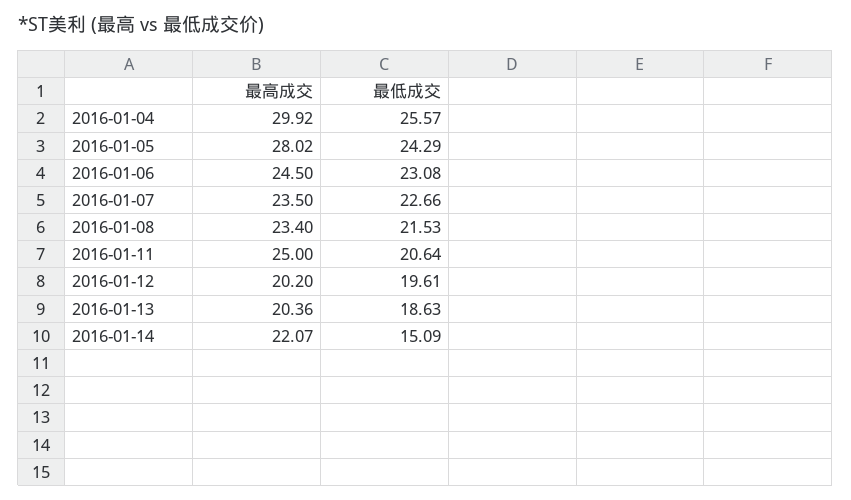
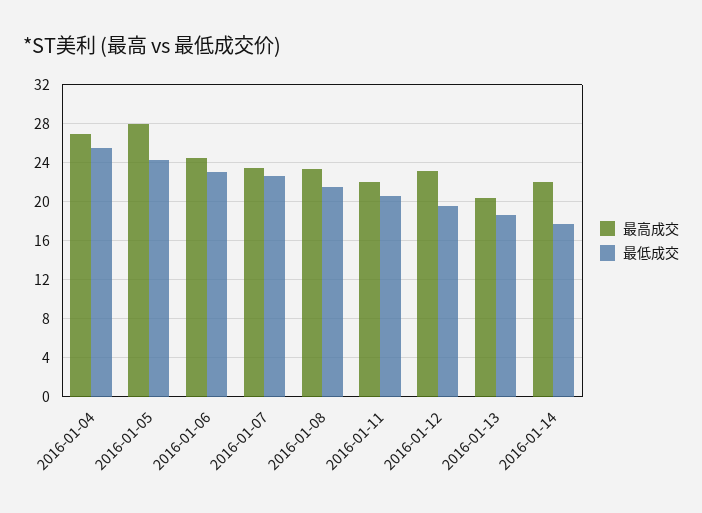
  {
    "最高成交": {
-     "2016-01-04": 29.92,
+     "2016-01-04": 27,
      "2016-01-05": 28.02,
      "2016-01-06": 24.5,
      "2016-01-07": 23.5,
      "2016-01-08": 23.4,
-     "2016-01-11": 25,
+     "2016-01-11": 22,
-     "2016-01-12": 20.2,
+     "2016-01-12": 23,
      "2016-01-13": 20.36,
      "2016-01-14": 22.07
    },
    "最低成交": {
      "2016-01-04": 25.57,
      "2016-01-05": 24.29,
      "2016-01-06": 23.08,
      "2016-01-07": 22.66,
      "2016-01-08": 21.53,
      "2016-01-11": 20.64,
      "2016-01-12": 19.61,
      "2016-01-13": 18.63,
-     "2016-01-14": 15.09
+     "2016-01-14": 18
    }
  }

